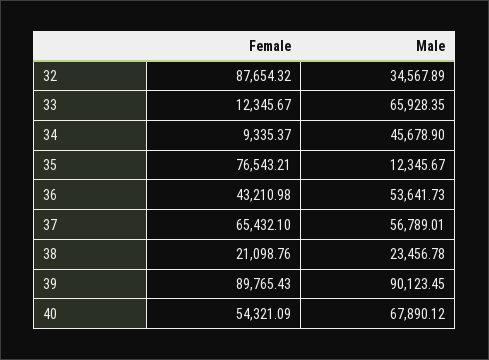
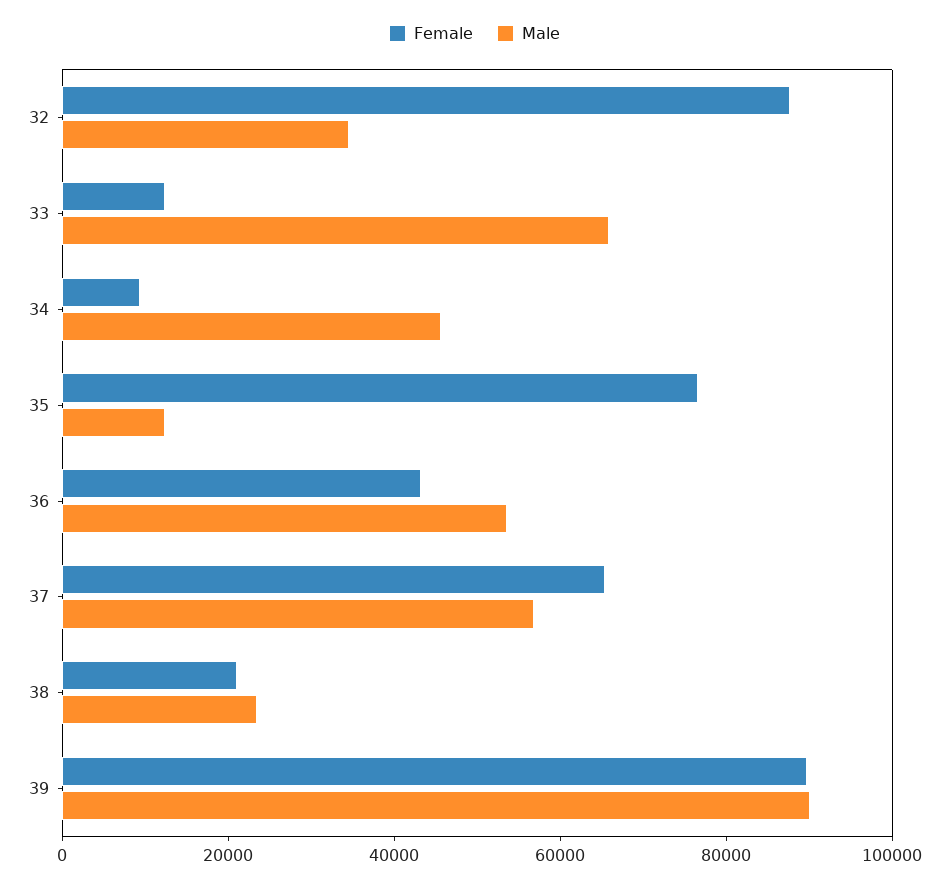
  {
    "Female": {
      "32": 87654.32,
      "33": 12345.67,
      "34": 9335.37,
      "35": 76543.21,
      "36": 43210.98,
      "37": 65432.1,
      "38": 21098.76,
-     "39": 89765.43,
+     "39": 89765.43
-     "40": 54321.09
    },
    "Male": {
      "32": 34567.89,
      "33": 65928.35,
      "34": 45678.9,
      "35": 12345.67,
      "36": 53641.73,
      "37": 56789.01,
      "38": 23456.78,
-     "39": 90123.45,
+     "39": 90123.45
-     "40": 67890.12
    }
  }

